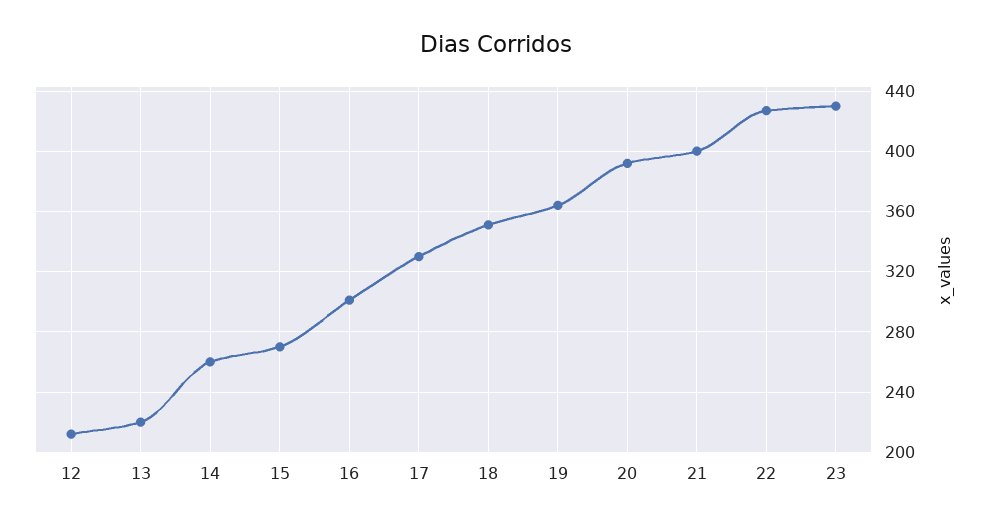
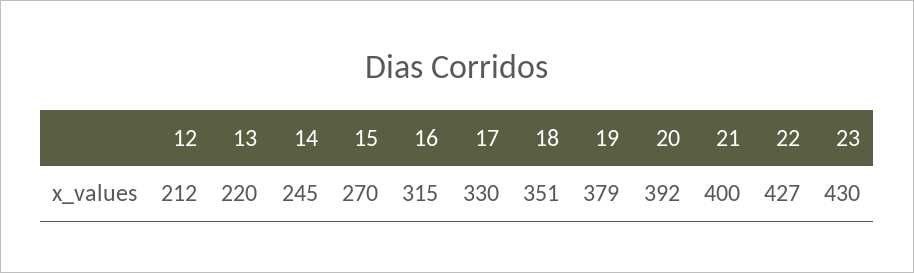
  {
    "12": 212,
    "13": 220,
-   "14": 260,
+   "14": 245,
    "15": 270,
-   "16": 300,
+   "16": 315,
    "17": 330,
    "18": 351,
-   "19": 365,
+   "19": 379,
    "20": 392,
    "21": 400,
    "22": 427,
    "23": 430
  }

